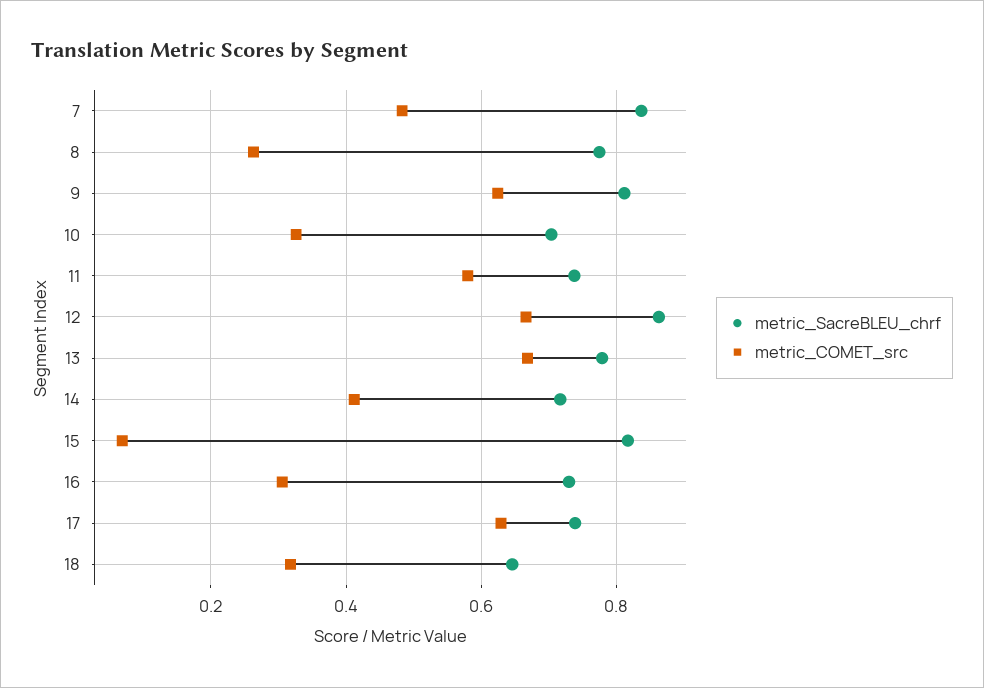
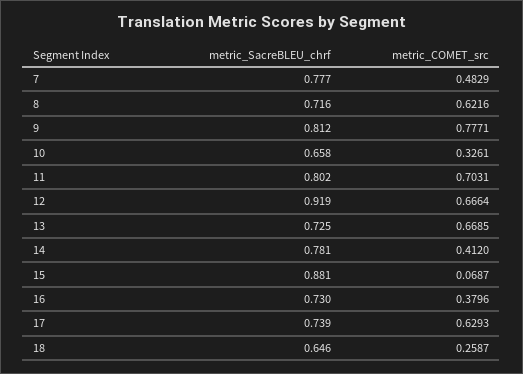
  {
    "metric_SacreBLEU_chrf": {
-     "7": 0.84,
+     "7": 0.777,
-     "8": 0.78,
+     "8": 0.716,
      "9": 0.812,
-     "10": 0.7,
+     "10": 0.658,
-     "11": 0.74,
+     "11": 0.802,
-     "12": 0.86,
+     "12": 0.919,
-     "13": 0.78,
+     "13": 0.725,
-     "14": 0.72,
+     "14": 0.781,
-     "15": 0.82,
+     "15": 0.881,
      "16": 0.73,
      "17": 0.739,
      "18": 0.646
    },
    "metric_COMET_src": {
      "7": 0.4829,
-     "8": 0.26,
+     "8": 0.6216,
-     "9": 0.62,
+     "9": 0.7771,
      "10": 0.3261,
-     "11": 0.58,
+     "11": 0.7031,
      "12": 0.6664,
      "13": 0.6685,
      "14": 0.412,
      "15": 0.0687,
-     "16": 0.3,
+     "16": 0.3796,
      "17": 0.6293,
-     "18": 0.32
+     "18": 0.2587
    }
  }

